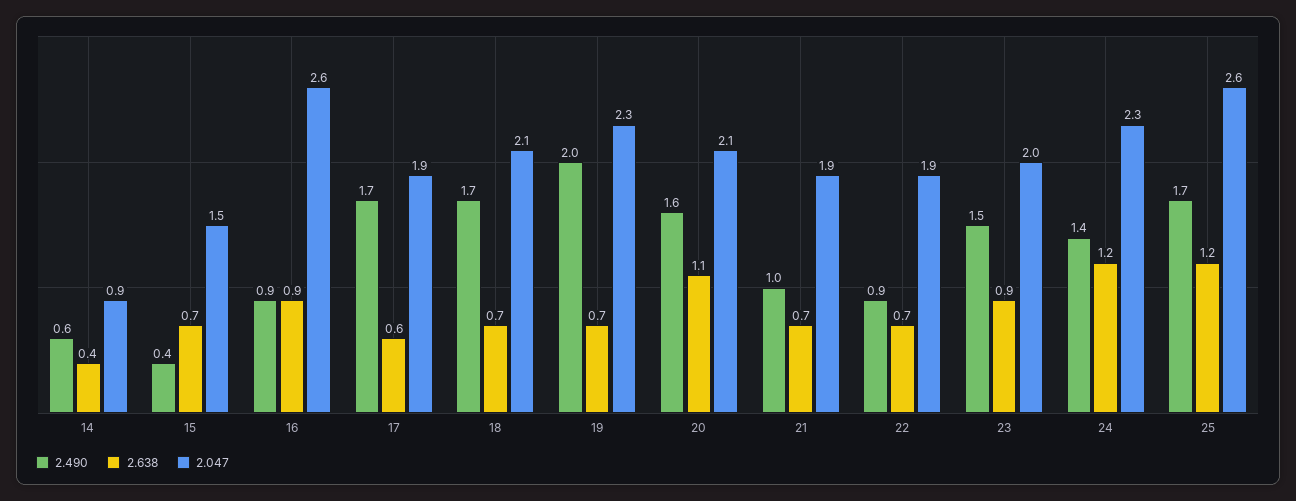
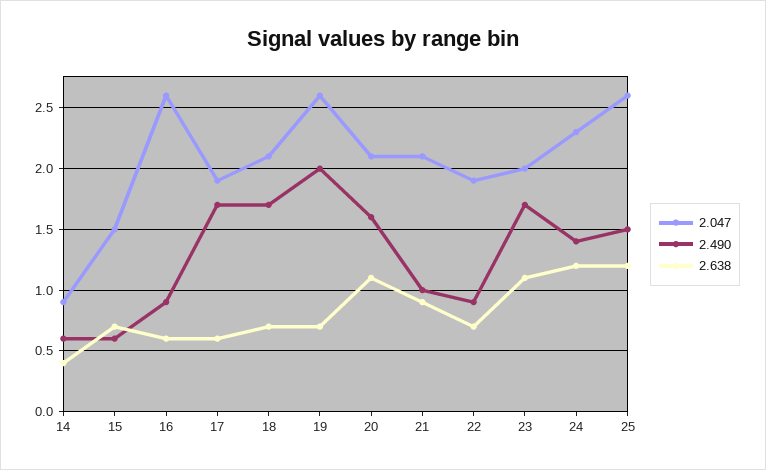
  {
    "2.490": {
      "14": 0.6,
-     "15": 0.4,
+     "15": 0.6,
      "16": 0.9,
      "17": 1.7,
      "18": 1.7,
      "19": 2,
      "20": 1.6,
      "21": 1,
      "22": 0.9,
-     "23": 1.5,
+     "23": 1.7,
      "24": 1.4,
-     "25": 1.7
+     "25": 1.5
    },
    "2.638": {
      "14": 0.4,
      "15": 0.7,
-     "16": 0.9,
+     "16": 0.6,
      "17": 0.6,
      "18": 0.7,
      "19": 0.7,
      "20": 1.1,
-     "21": 0.7,
+     "21": 0.9,
      "22": 0.7,
-     "23": 0.9,
+     "23": 1.1,
      "24": 1.2,
      "25": 1.2
    },
    "2.047": {
      "14": 0.9,
      "15": 1.5,
      "16": 2.6,
      "17": 1.9,
      "18": 2.1,
-     "19": 2.3,
+     "19": 2.6,
      "20": 2.1,
-     "21": 1.9,
+     "21": 2.1,
      "22": 1.9,
      "23": 2,
      "24": 2.3,
      "25": 2.6
    }
  }

